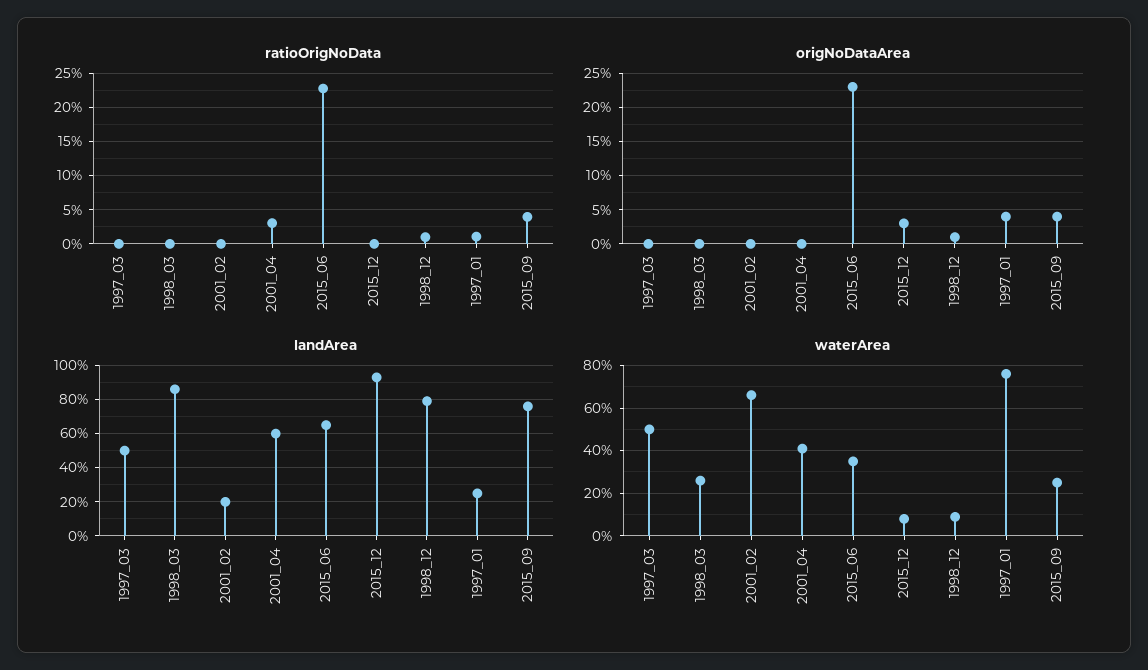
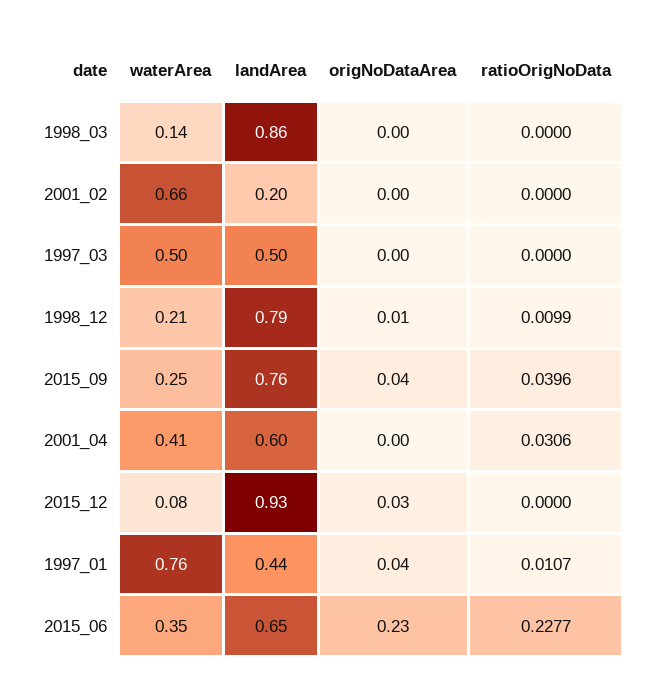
  {
    "ratioOrigNoData": {
      "1997_03": 0,
      "1998_03": 0,
      "2001_02": 0,
      "2001_04": 0.0306,
      "2015_06": 0.2277,
      "2015_12": 0,
      "1998_12": 0.0099,
      "1997_01": 0.0107,
      "2015_09": 0.0396
    },
    "origNoDataArea": {
      "1997_03": 0,
      "1998_03": 0,
      "2001_02": 0,
      "2001_04": 0,
      "2015_06": 0.23,
      "2015_12": 0.03,
      "1998_12": 0.01,
      "1997_01": 0.04,
      "2015_09": 0.04
    },
    "landArea": {
      "1997_03": 0.5,
      "1998_03": 0.86,
      "2001_02": 0.2,
      "2001_04": 0.6,
      "2015_06": 0.65,
      "2015_12": 0.93,
      "1998_12": 0.79,
-     "1997_01": 0.25,
+     "1997_01": 0.44,
      "2015_09": 0.76
    },
    "waterArea": {
      "1997_03": 0.5,
-     "1998_03": 0.25,
+     "1998_03": 0.14,
      "2001_02": 0.66,
      "2001_04": 0.41,
      "2015_06": 0.35,
      "2015_12": 0.08,
-     "1998_12": 0.1,
+     "1998_12": 0.21,
      "1997_01": 0.76,
      "2015_09": 0.25
    }
  }

